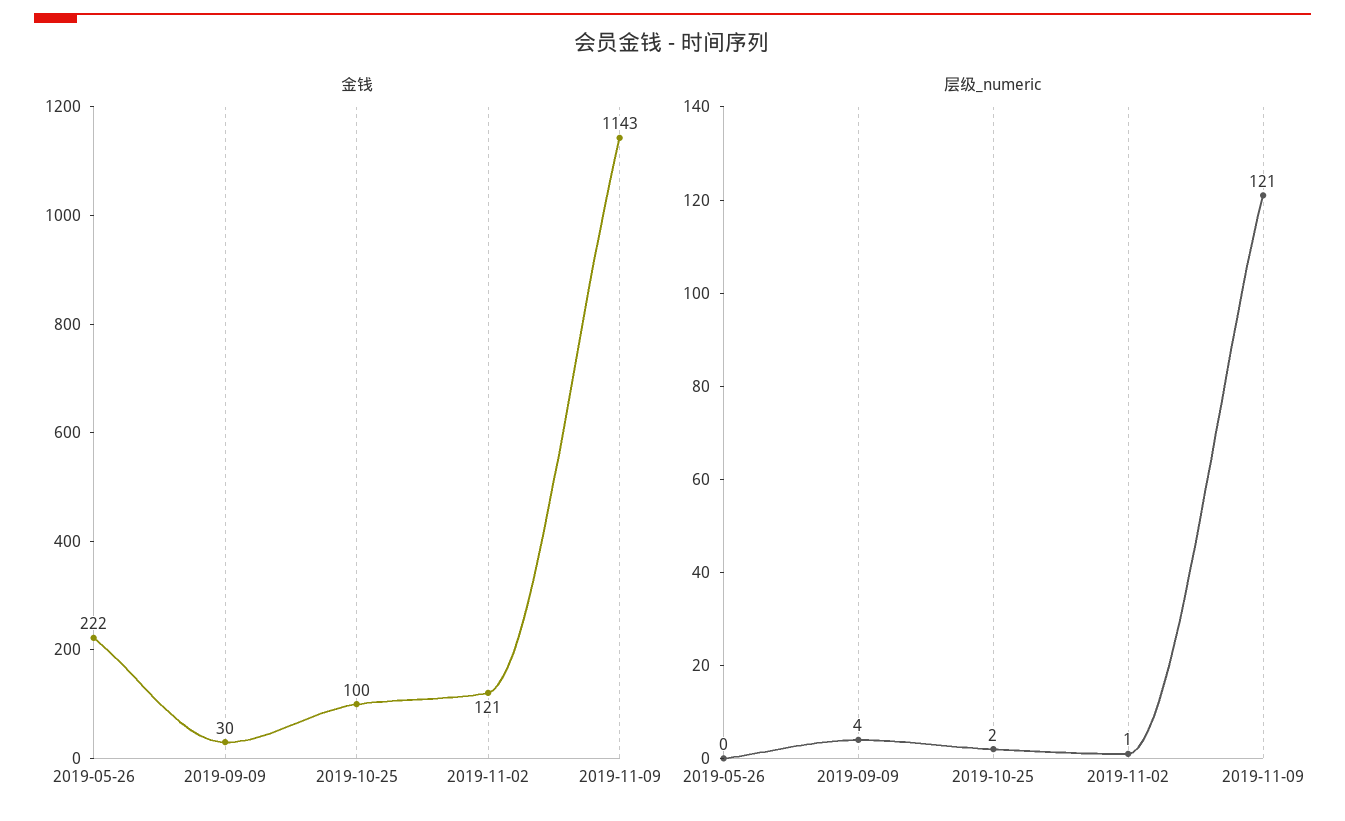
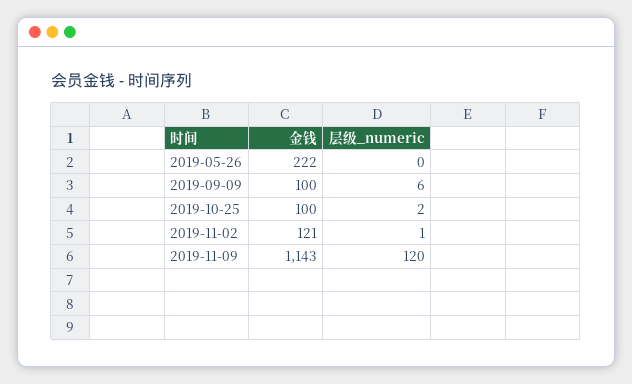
  {
    "金钱": {
      "2019-05-26": 222,
-     "2019-09-09": 30,
+     "2019-09-09": 100,
      "2019-10-25": 100,
      "2019-11-02": 121,
      "2019-11-09": 1143
    },
    "层级_numeric": {
      "2019-05-26": 0,
-     "2019-09-09": 4,
+     "2019-09-09": 6,
      "2019-10-25": 2,
      "2019-11-02": 1,
-     "2019-11-09": 121
+     "2019-11-09": 120
    }
  }

